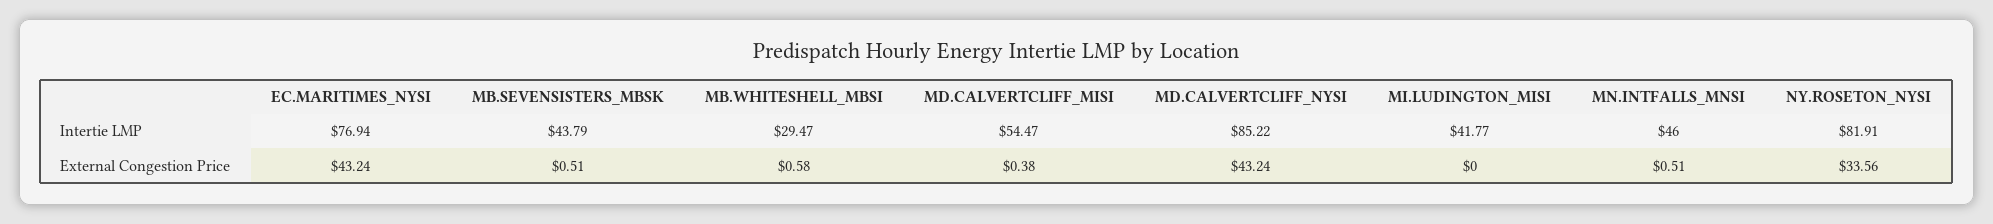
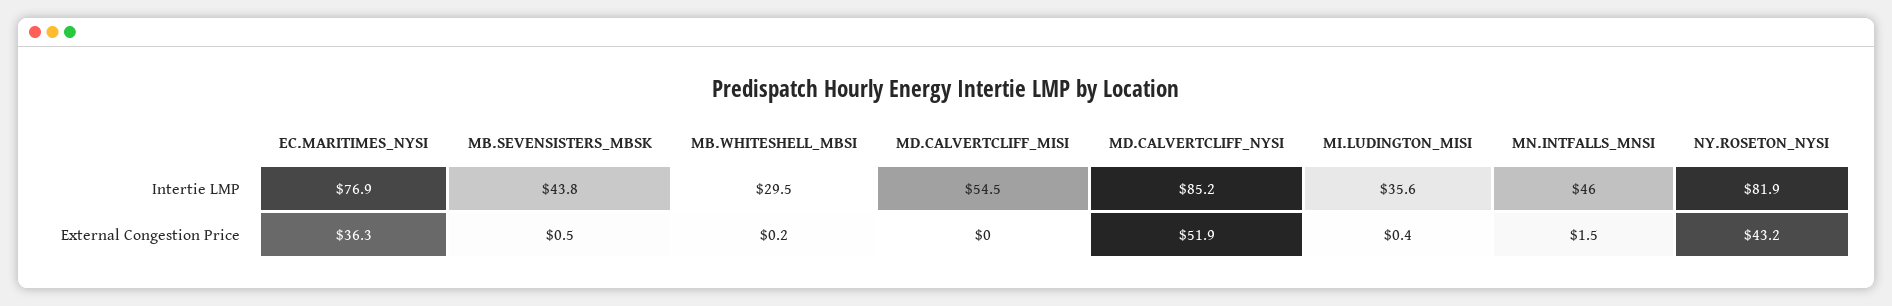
  {
    "EC.MARITIMES_NYSI": {
      "Intertie LMP": 76.94,
-     "External Congestion Price": 43.24
+     "External Congestion Price": 36.3
    },
    "MB.SEVENSISTERS_MBSK": {
      "Intertie LMP": 43.79,
      "External Congestion Price": 0.51
    },
    "MB.WHITESHELL_MBSI": {
      "Intertie LMP": 29.47,
-     "External Congestion Price": 0.58
+     "External Congestion Price": 0.2
    },
    "MD.CALVERTCLIFF_MISI": {
      "Intertie LMP": 54.47,
-     "External Congestion Price": 0.38
+     "External Congestion Price": 0
    },
    "MD.CALVERTCLIFF_NYSI": {
      "Intertie LMP": 85.22,
-     "External Congestion Price": 43.24
+     "External Congestion Price": 51.9
    },
    "MI.LUDINGTON_MISI": {
-     "Intertie LMP": 41.77,
+     "Intertie LMP": 35.6,
-     "External Congestion Price": 0
+     "External Congestion Price": 0.4
    },
    "MN.INTFALLS_MNSI": {
      "Intertie LMP": 46,
-     "External Congestion Price": 0.51
+     "External Congestion Price": 1.5
    },
    "NY.ROSETON_NYSI": {
      "Intertie LMP": 81.91,
-     "External Congestion Price": 33.56
+     "External Congestion Price": 43.2
    }
  }

